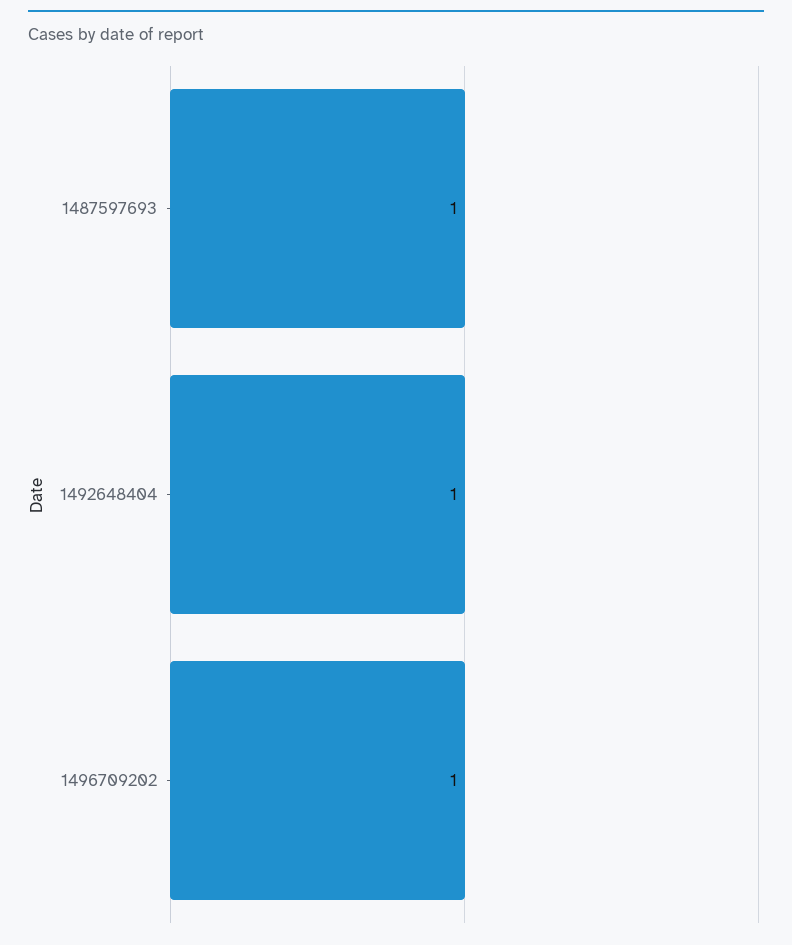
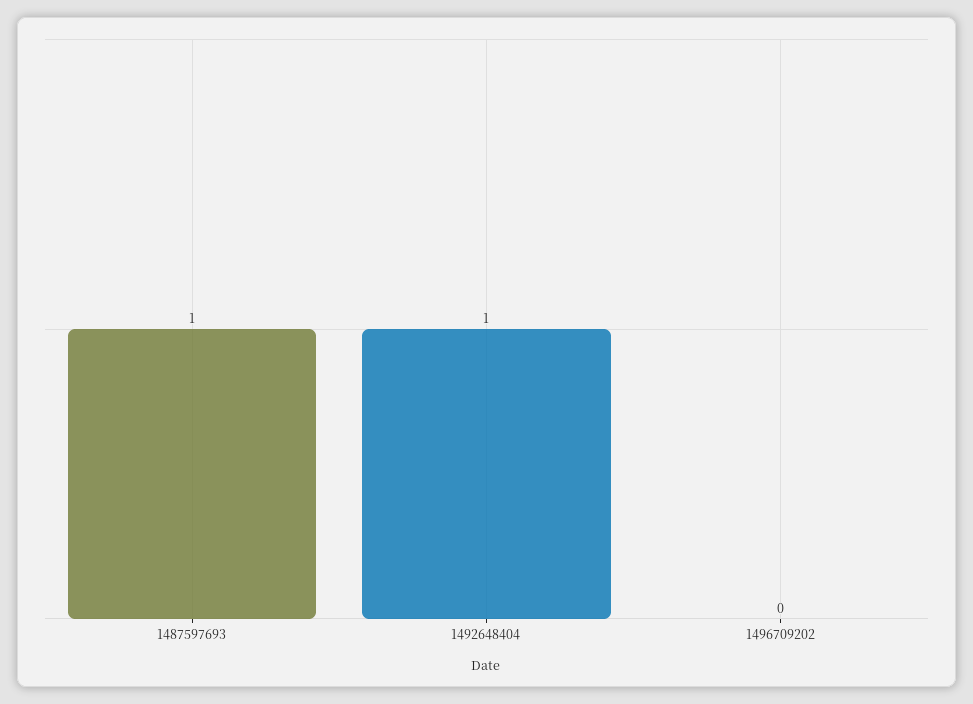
  {
    "1487597693": 1,
    "1492648404": 1,
-   "1496709202": 1
+   "1496709202": 0
  }

